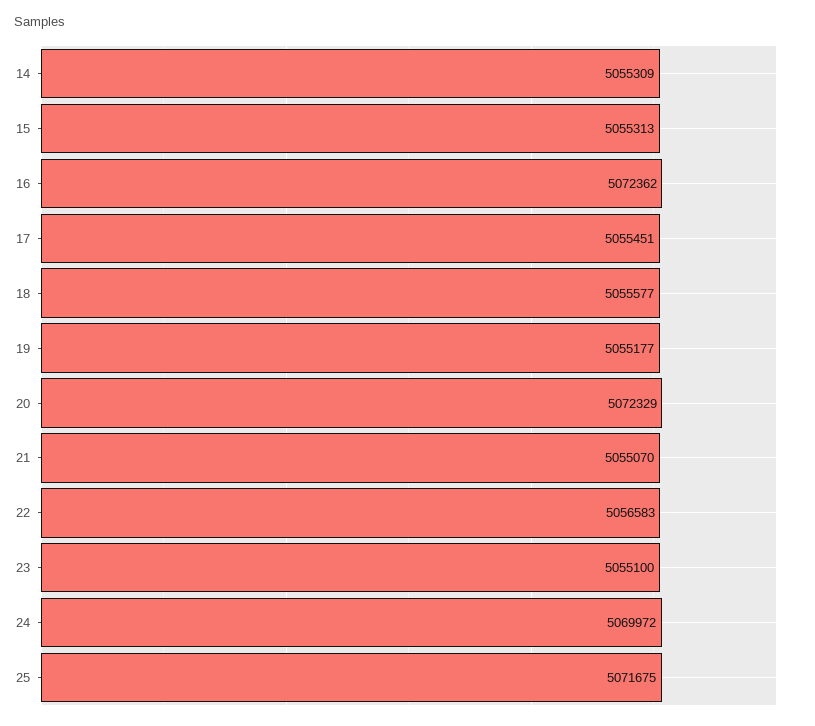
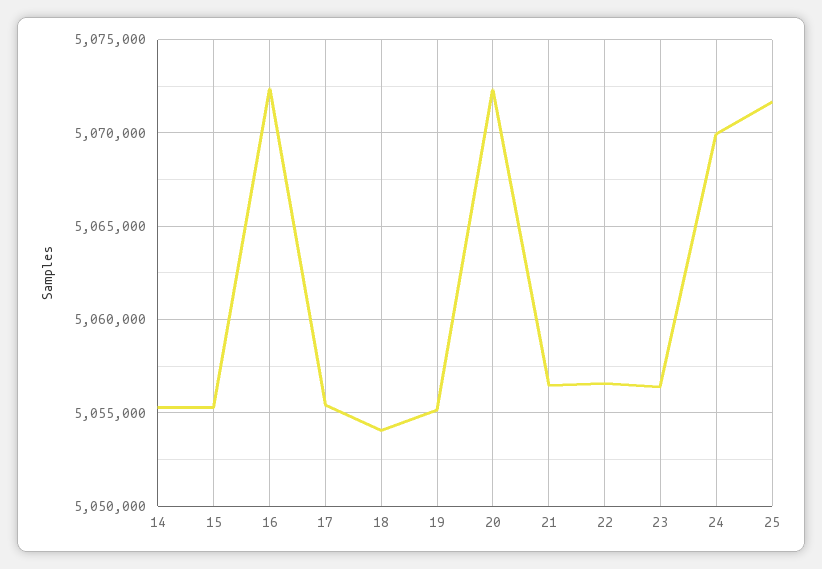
  {
    "14": 5055309,
    "15": 5055313,
    "16": 5072362,
    "17": 5055451,
-   "18": 5055577,
+   "18": 5054000,
    "19": 5055177,
    "20": 5072329,
-   "21": 5055070,
+   "21": 5056500,
    "22": 5056583,
-   "23": 5055100,
+   "23": 5056500,
    "24": 5069972,
    "25": 5071675
  }

